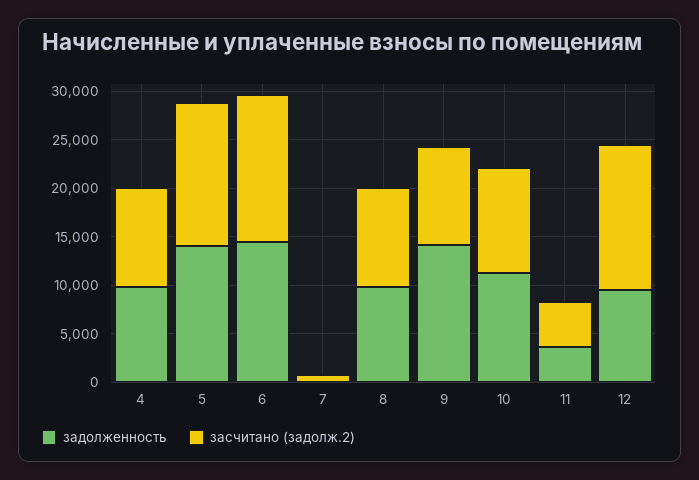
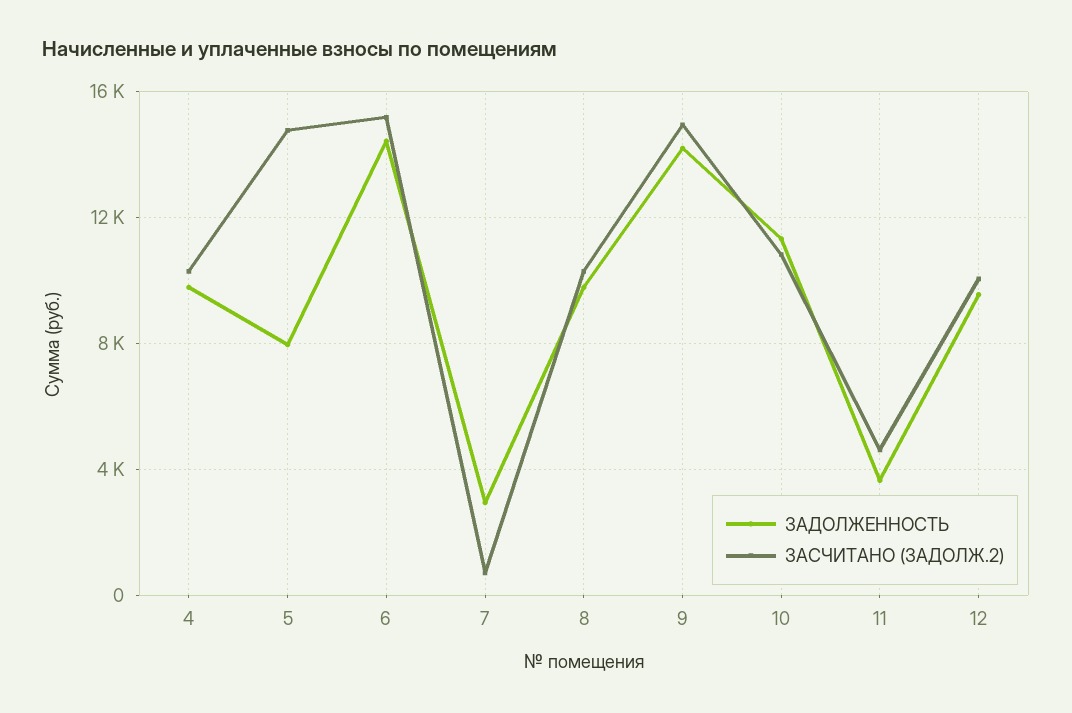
  {
    "задолженность": {
      "4": 10000,
-     "5": 14000,
+     "5": 8000,
      "6": 14500,
-     "7": 0,
+     "7": 3000,
      "8": 10000,
      "9": 14000,
      "10": 11500,
      "11": 3500,
      "12": 9500
    },
    "засчитано (задолж.2)": {
      "4": 10500,
      "5": 15000,
      "6": 15000,
      "7": 500,
      "8": 10500,
-     "9": 10000,
+     "9": 15000,
      "10": 11000,
      "11": 4500,
-     "12": 15000
+     "12": 10000
    }
  }

